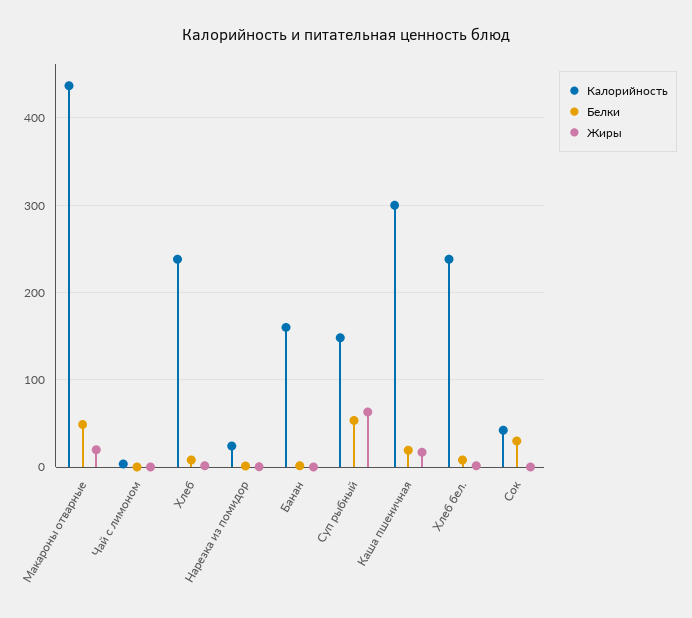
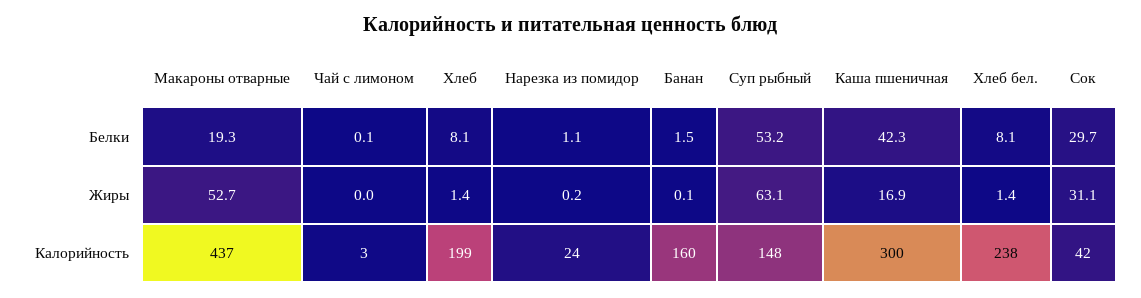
  {
    "Калорийность": {
      "Макароны отварные": 437,
      "Чай с лимоном": 3,
-     "Хлеб": 240,
+     "Хлеб": 199,
      "Нарезка из помидор": 24,
      "Банан": 160,
      "Суп рыбный": 148,
      "Каша пшеничная": 300,
      "Хлеб бел.": 238,
      "Сок": 42
    },
    "Белки": {
-     "Макароны отварные": 50,
+     "Макароны отварные": 19.3,
      "Чай с лимоном": 0.1,
      "Хлеб": 8.1,
      "Нарезка из помидор": 1.1,
      "Банан": 1.5,
      "Суп рыбный": 53.2,
-     "Каша пшеничная": 20,
+     "Каша пшеничная": 42.3,
      "Хлеб бел.": 8.1,
      "Сок": 29.7
    },
    "Жиры": {
-     "Макароны отварные": 20,
+     "Макароны отварные": 52.7,
      "Чай с лимоном": 0,
      "Хлеб": 1.4,
      "Нарезка из помидор": 0.2,
      "Банан": 0.1,
      "Суп рыбный": 63.1,
      "Каша пшеничная": 16.9,
      "Хлеб бел.": 1.4,
-     "Сок": 0
+     "Сок": 31.1
    }
  }

